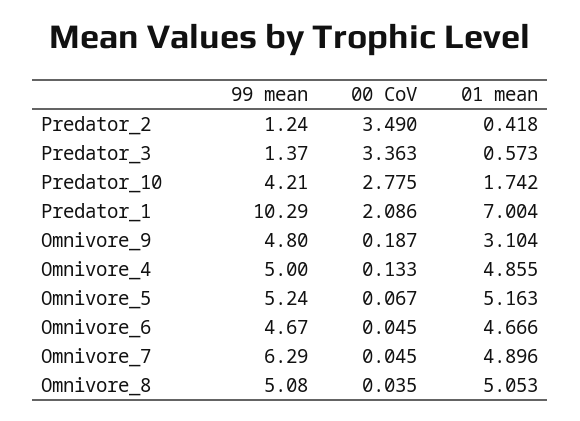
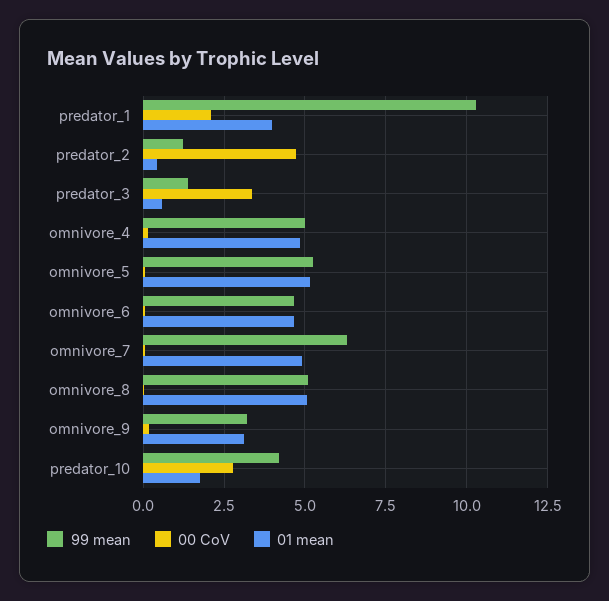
  {
    "99 mean": {
      "Predator_2": 1.24,
      "Predator_3": 1.37,
      "Predator_10": 4.21,
      "Predator_1": 10.29,
-     "Omnivore_9": 4.8,
+     "Omnivore_9": 3.25,
      "Omnivore_4": 5,
      "Omnivore_5": 5.24,
      "Omnivore_6": 4.67,
      "Omnivore_7": 6.29,
      "Omnivore_8": 5.08
    },
    "00 CoV": {
-     "Predator_2": 3.49,
+     "Predator_2": 4.75,
      "Predator_3": 3.363,
      "Predator_10": 2.775,
      "Predator_1": 2.086,
      "Omnivore_9": 0.187,
      "Omnivore_4": 0.133,
      "Omnivore_5": 0.067,
      "Omnivore_6": 0.045,
      "Omnivore_7": 0.045,
      "Omnivore_8": 0.035
    },
    "01 mean": {
      "Predator_2": 0.418,
      "Predator_3": 0.573,
      "Predator_10": 1.742,
-     "Predator_1": 7.004,
+     "Predator_1": 4,
      "Omnivore_9": 3.104,
      "Omnivore_4": 4.855,
      "Omnivore_5": 5.163,
      "Omnivore_6": 4.666,
      "Omnivore_7": 4.896,
      "Omnivore_8": 5.053
    }
  }

